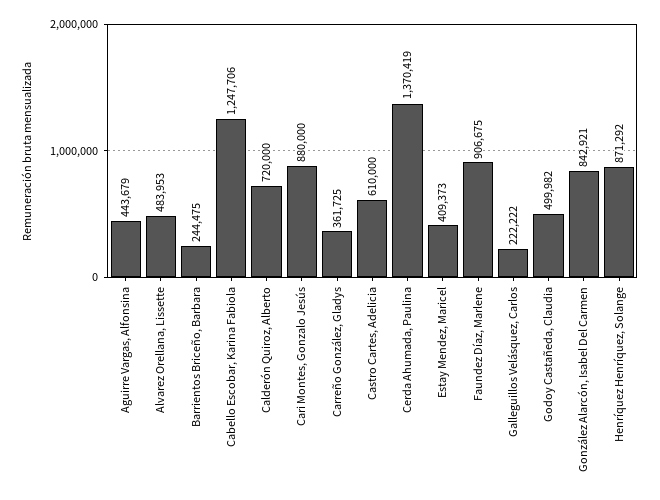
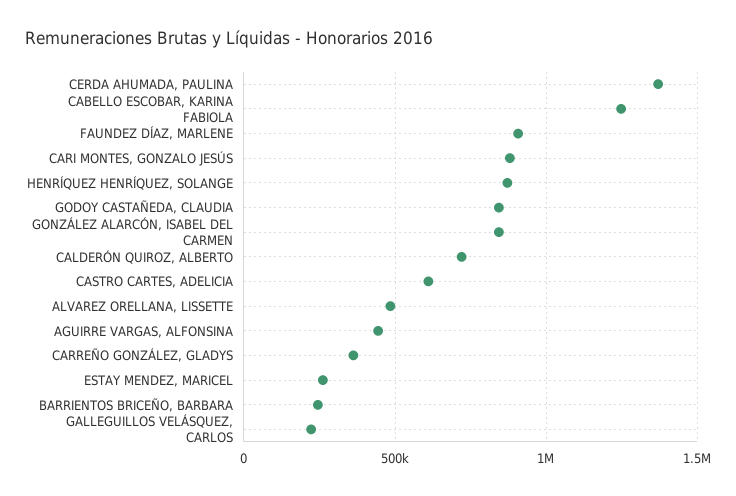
  {
    "Aguirre Vargas, Alfonsina": 443679,
    "Alvarez Orellana, Lissette": 483953,
    "Barrientos Briceño, Barbara": 244475,
    "Cabello Escobar, Karina Fabiola": 1247706,
    "Calderón Quiroz, Alberto": 720000,
    "Cari Montes, Gonzalo Jesús": 880000,
    "Carreño González, Gladys": 361725,
    "Castro Cartes, Adelicia": 610000,
    "Cerda Ahumada, Paulina": 1370419,
-   "Estay Mendez, Maricel": 409373,
+   "Estay Mendez, Maricel": 250000,
    "Faundez Díaz, Marlene": 906675,
    "Galleguillos Velásquez, Carlos": 222222,
-   "Godoy Castañeda, Claudia": 499982,
+   "Godoy Castañeda, Claudia": 850000,
    "González Alarcón, Isabel Del Carmen": 842921,
    "Henríquez Henríquez, Solange": 871292
  }

